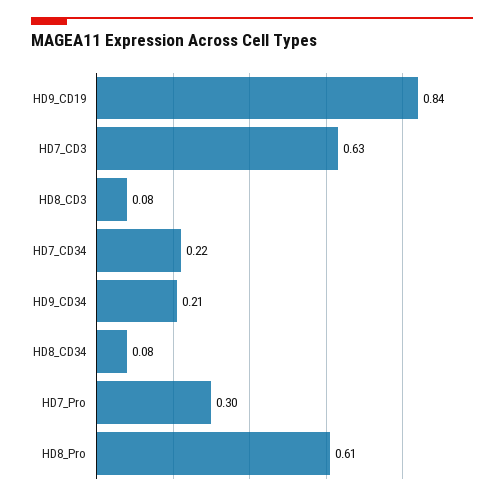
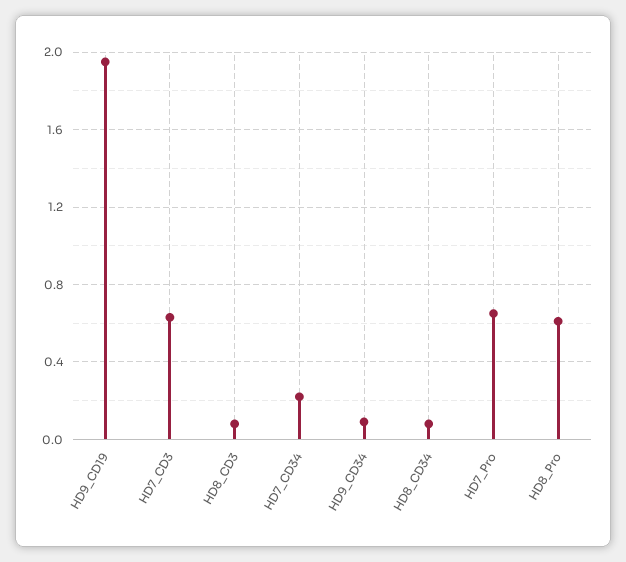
  {
-   "HD9_CD19": 0.84,
+   "HD9_CD19": 1.95,
    "HD7_CD3": 0.63,
    "HD8_CD3": 0.08,
    "HD7_CD34": 0.22,
-   "HD9_CD34": 0.21,
+   "HD9_CD34": 0.1,
    "HD8_CD34": 0.08,
-   "HD7_Pro": 0.3,
+   "HD7_Pro": 0.65,
    "HD8_Pro": 0.61
  }

